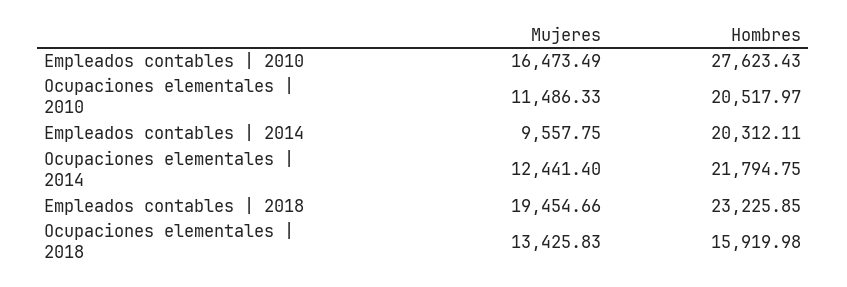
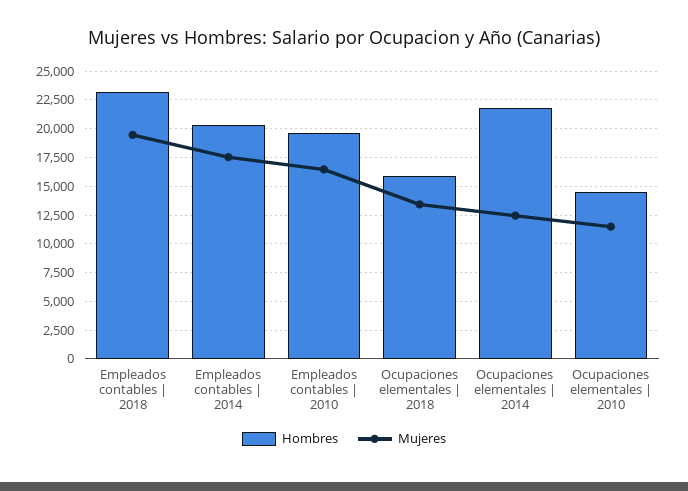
  {
    "Mujeres": {
      "Empleados contables | 2010": 16473.49,
      "Ocupaciones elementales | 2010": 11486.33,
-     "Empleados contables | 2014": 9557.75,
+     "Empleados contables | 2014": 17500,
      "Ocupaciones elementales | 2014": 12441.4,
      "Empleados contables | 2018": 19454.66,
      "Ocupaciones elementales | 2018": 13425.83
    },
    "Hombres": {
-     "Empleados contables | 2010": 27623.43,
+     "Empleados contables | 2010": 20000,
-     "Ocupaciones elementales | 2010": 20517.97,
+     "Ocupaciones elementales | 2010": 15000,
      "Empleados contables | 2014": 20312.11,
      "Ocupaciones elementales | 2014": 21794.75,
      "Empleados contables | 2018": 23225.85,
      "Ocupaciones elementales | 2018": 15919.98
    }
  }

